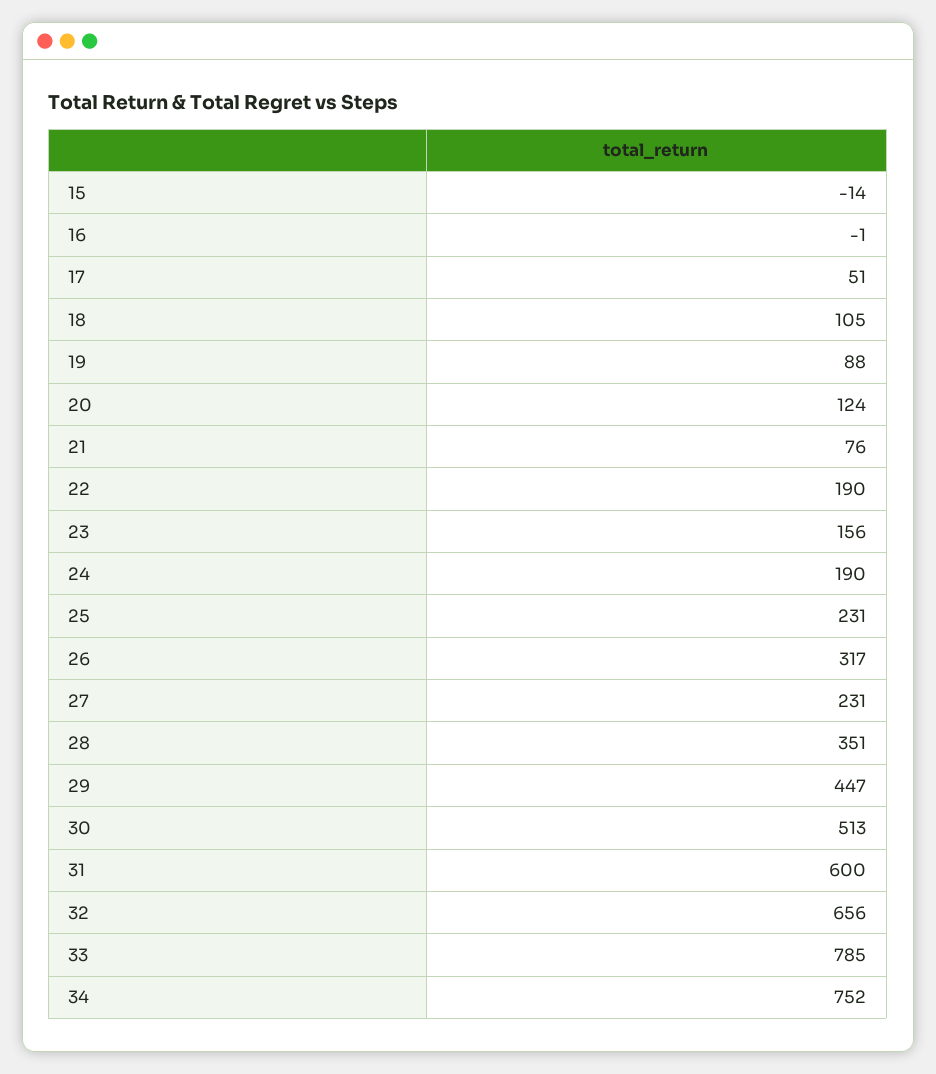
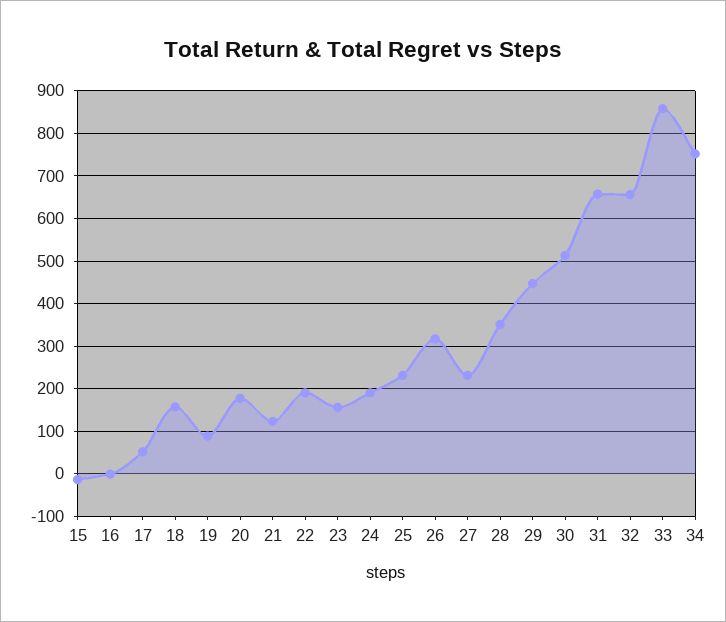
  {
    "15": -14,
    "16": -1,
    "17": 51,
-   "18": 105,
+   "18": 160,
    "19": 88,
-   "20": 124,
+   "20": 180,
-   "21": 76,
+   "21": 120,
    "22": 190,
    "23": 156,
    "24": 190,
    "25": 231,
    "26": 317,
    "27": 231,
    "28": 351,
    "29": 447,
    "30": 513,
-   "31": 600,
+   "31": 660,
    "32": 656,
-   "33": 785,
+   "33": 860,
    "34": 752
  }

